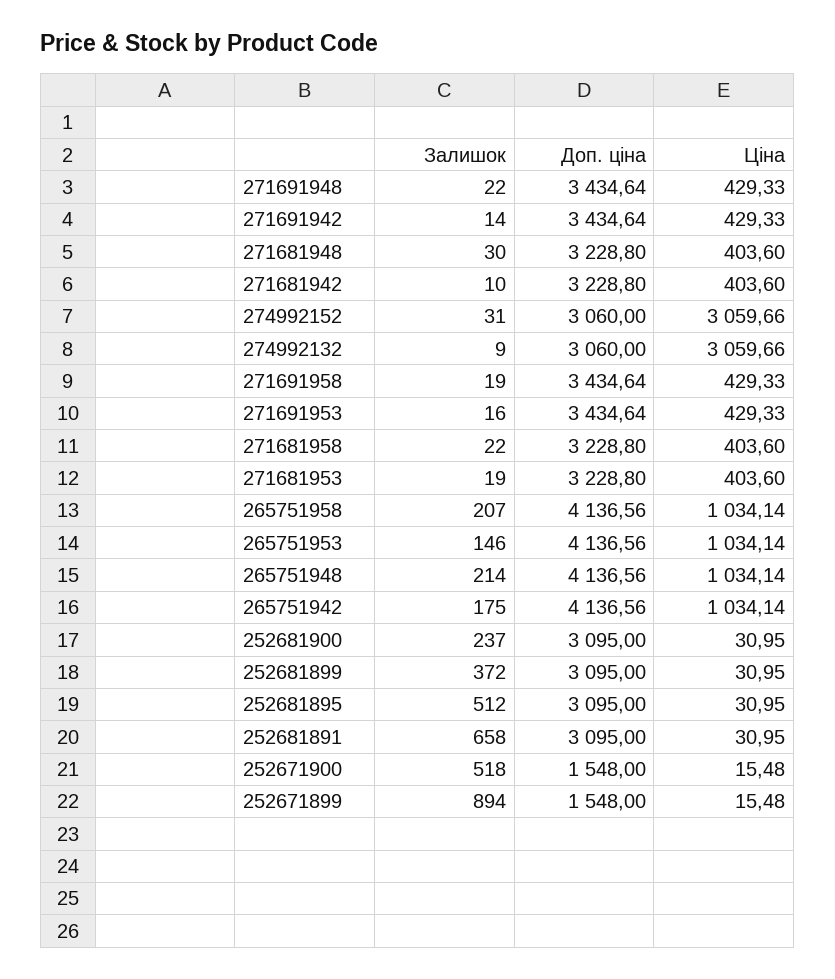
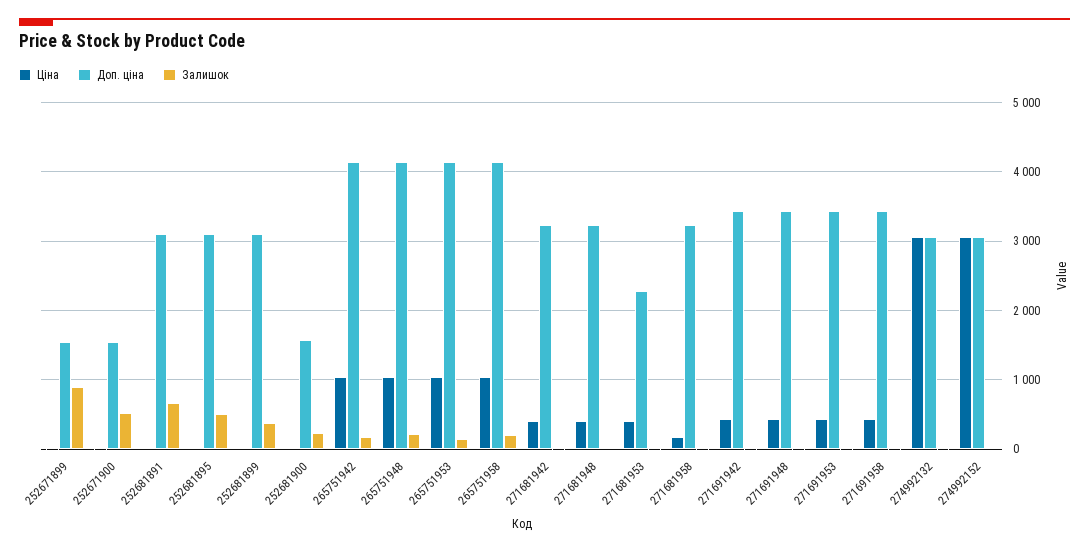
  {
    "Залишок": {
      "271691948": 22,
      "271691942": 14,
      "271681948": 30,
      "271681942": 10,
      "274992152": 31,
      "274992132": 9,
      "271691958": 19,
      "271691953": 16,
      "271681958": 22,
      "271681953": 19,
      "265751958": 207,
      "265751953": 146,
      "265751948": 214,
      "265751942": 175,
      "252681900": 237,
      "252681899": 372,
      "252681895": 512,
      "252681891": 658,
      "252671900": 518,
      "252671899": 894
    },
    "Доп. ціна": {
      "271691948": 3434.64,
      "271691942": 3434.64,
      "271681948": 3228.8,
      "271681942": 3228.8,
      "274992152": 3060,
      "274992132": 3060,
      "271691958": 3434.64,
      "271691953": 3434.64,
      "271681958": 3228.8,
-     "271681953": 3228.8,
+     "271681953": 2300,
      "265751958": 4136.56,
      "265751953": 4136.56,
      "265751948": 4136.56,
      "265751942": 4136.56,
-     "252681900": 3095,
+     "252681900": 1600,
      "252681899": 3095,
      "252681895": 3095,
      "252681891": 3095,
      "252671900": 1548,
      "252671899": 1548
    },
    "Ціна": {
      "271691948": 429.33,
      "271691942": 429.33,
      "271681948": 403.6,
      "271681942": 403.6,
      "274992152": 3059.66,
      "274992132": 3059.66,
      "271691958": 429.33,
      "271691953": 429.33,
-     "271681958": 403.6,
+     "271681958": 200,
      "271681953": 403.6,
      "265751958": 1034.14,
      "265751953": 1034.14,
      "265751948": 1034.14,
      "265751942": 1034.14,
      "252681900": 30.95,
      "252681899": 30.95,
      "252681895": 30.95,
      "252681891": 30.95,
      "252671900": 15.48,
      "252671899": 15.48
    }
  }

